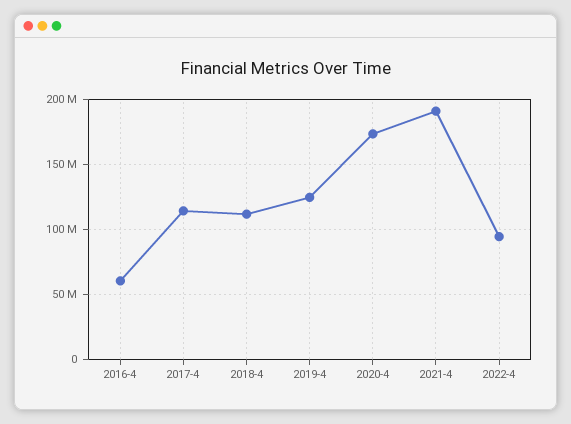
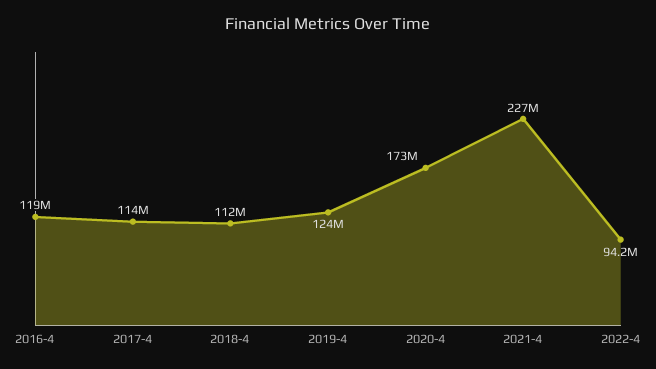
  {
-   "2016-4": 60000000,
+   "2016-4": 119000000,
    "2017-4": 114000000,
    "2018-4": 112000000,
    "2019-4": 124000000,
    "2020-4": 173000000,
-   "2021-4": 190000000,
+   "2021-4": 227000000,
    "2022-4": 94200000
  }

